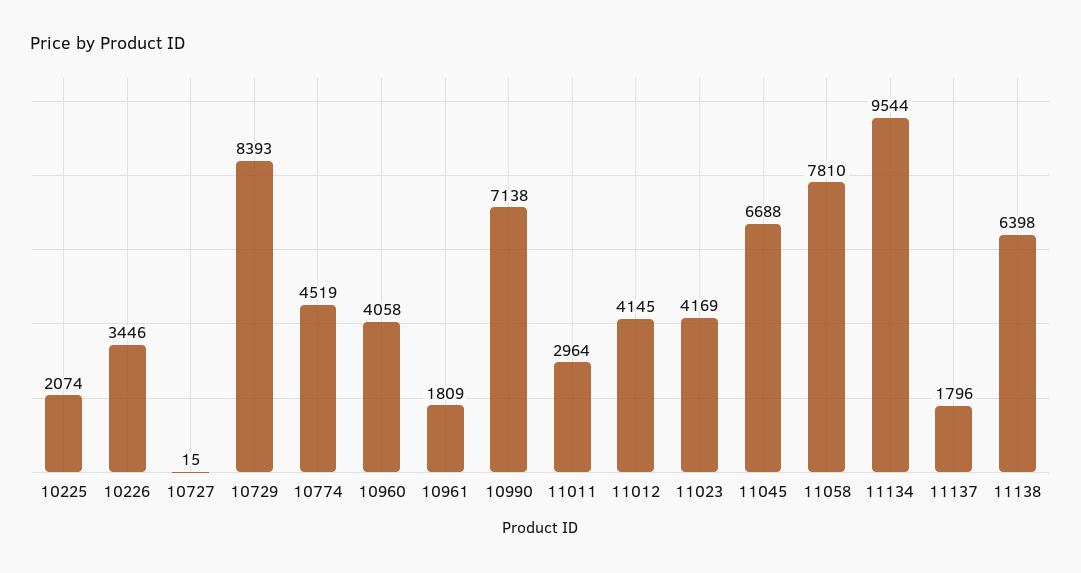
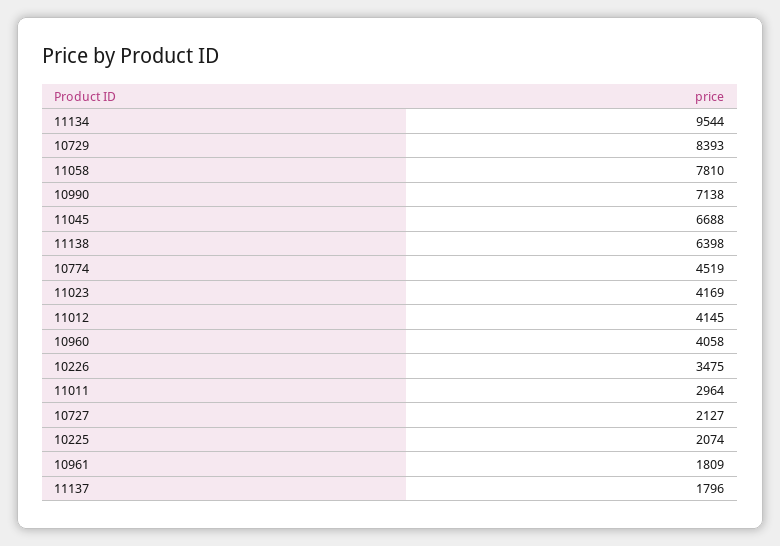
  {
    "10225": 2074,
-   "10226": 3446,
+   "10226": 3475,
-   "10727": 15,
+   "10727": 2127,
    "10729": 8393,
    "10774": 4519,
    "10960": 4058,
    "10961": 1809,
    "10990": 7138,
    "11011": 2964,
    "11012": 4145,
    "11023": 4169,
    "11045": 6688,
    "11058": 7810,
    "11134": 9544,
    "11137": 1796,
    "11138": 6398
  }

